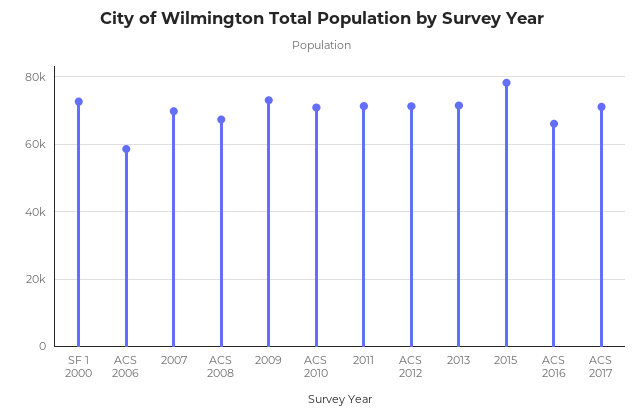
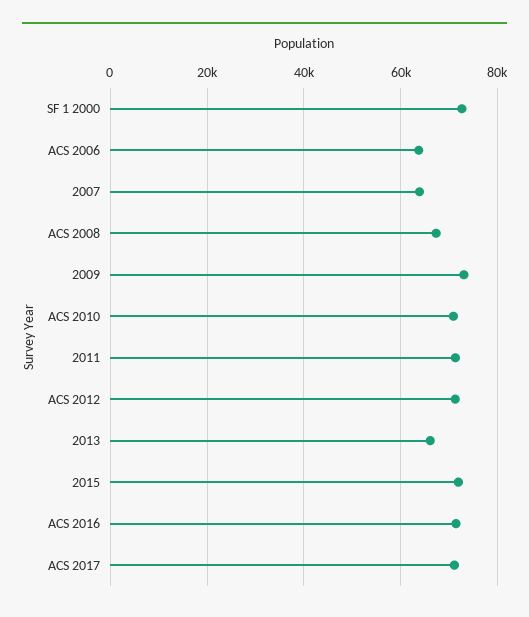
  {
    "SF 1 2000": 72000,
-   "ACS 2006": 58000,
+   "ACS 2006": 64000,
-   "2007": 70000,
+   "2007": 64000,
    "ACS 2008": 68000,
    "2009": 74000,
    "ACS 2010": 70000,
    "2011": 72000,
    "ACS 2012": 72000,
-   "2013": 72000,
+   "2013": 66000,
-   "2015": 78000,
+   "2015": 72000,
-   "ACS 2016": 66000,
+   "ACS 2016": 72000,
    "ACS 2017": 72000
  }

